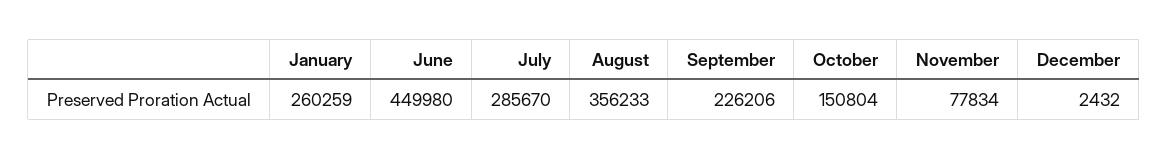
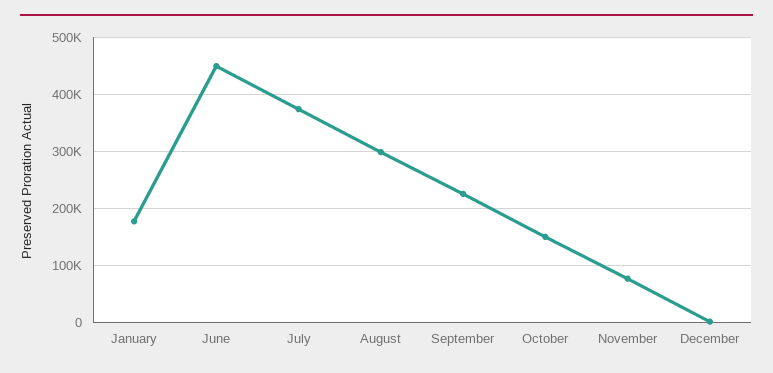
  {
-   "January": 260259,
+   "January": 180000,
    "June": 449980,
-   "July": 285670,
+   "July": 380000,
-   "August": 356233,
+   "August": 300000,
    "September": 226206,
    "October": 150804,
    "November": 77834,
    "December": 2432
  }

